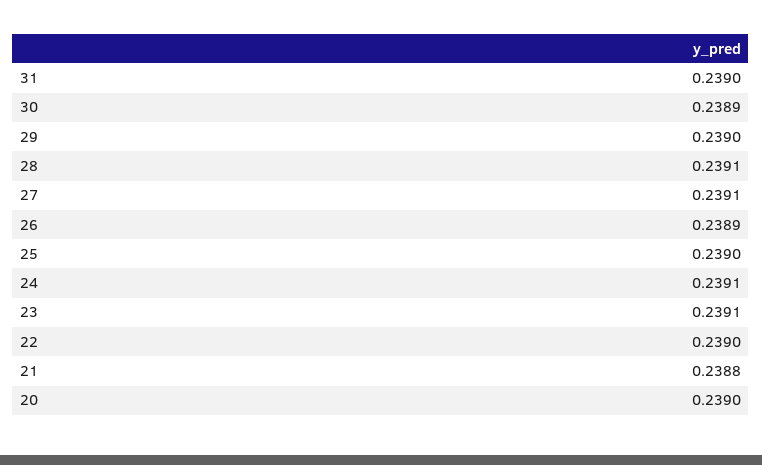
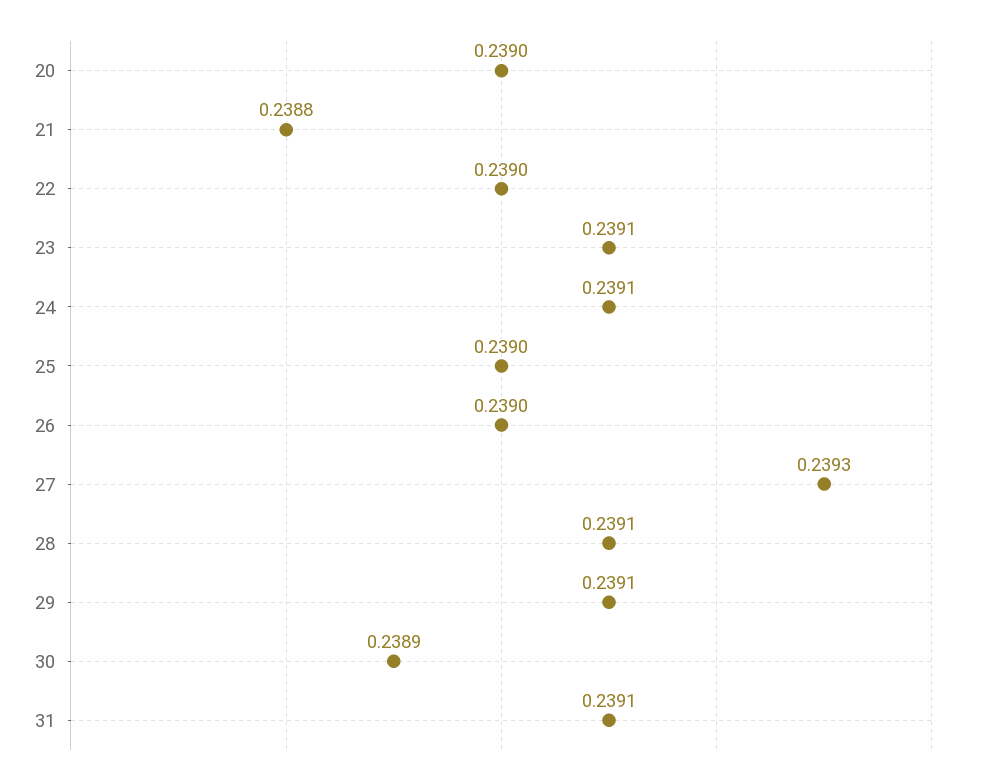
  {
-   "31": 0.239,
+   "31": 0.2391,
    "30": 0.2389,
-   "29": 0.239,
+   "29": 0.2391,
    "28": 0.2391,
-   "27": 0.2391,
+   "27": 0.2393,
-   "26": 0.2389,
+   "26": 0.239,
    "25": 0.239,
    "24": 0.2391,
    "23": 0.2391,
    "22": 0.239,
    "21": 0.2388,
    "20": 0.239
  }

